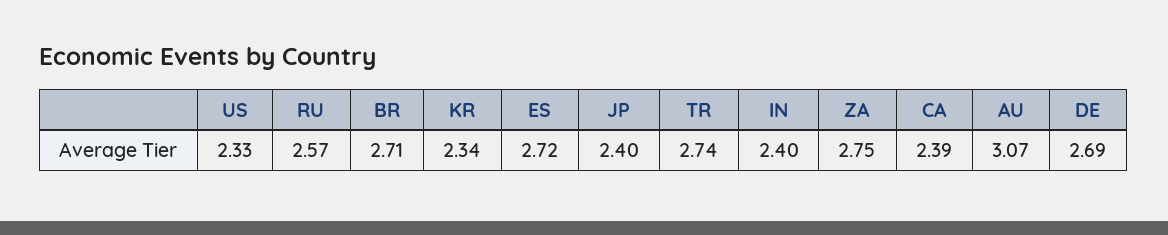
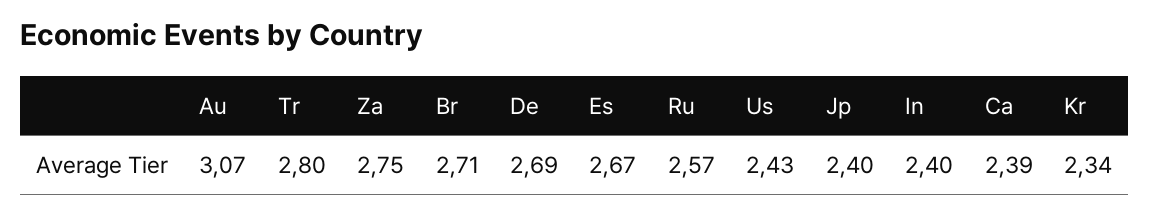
  {
-   "US": 2.33,
+   "US": 2.43,
    "RU": 2.57,
    "BR": 2.71,
    "KR": 2.34,
-   "ES": 2.72,
+   "ES": 2.67,
    "JP": 2.4,
-   "TR": 2.74,
+   "TR": 2.8,
    "IN": 2.4,
    "ZA": 2.75,
    "CA": 2.39,
    "AU": 3.07,
    "DE": 2.69
  }

